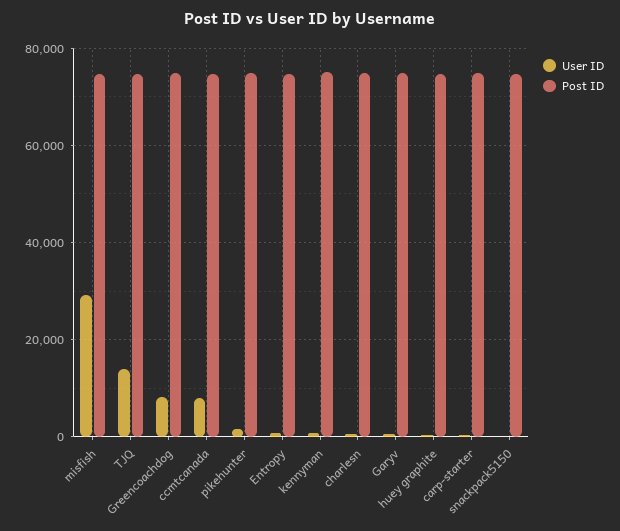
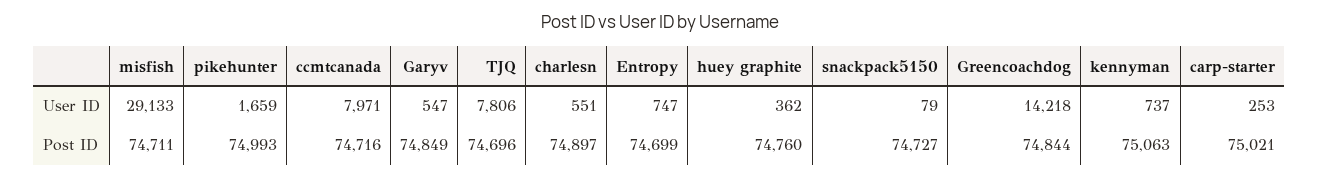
  {
    "User ID": {
      "misfish": 29133,
-     "TJQ": 14000,
+     "TJQ": 7806,
-     "Greencoachdog": 8000,
+     "Greencoachdog": 14218,
      "ccmtcanada": 7971,
      "pikehunter": 1659,
      "Entropy": 747,
      "kennyman": 737,
      "charlesn": 551,
      "Garyv": 547,
      "huey graphite": 362,
      "carp-starter": 253,
      "snackpack5150": 79
    },
    "Post ID": {
      "misfish": 74711,
      "TJQ": 74696,
      "Greencoachdog": 74844,
      "ccmtcanada": 74716,
      "pikehunter": 74993,
      "Entropy": 74699,
      "kennyman": 75063,
      "charlesn": 74897,
      "Garyv": 74849,
      "huey graphite": 74760,
      "carp-starter": 75021,
      "snackpack5150": 74727
    }
  }

